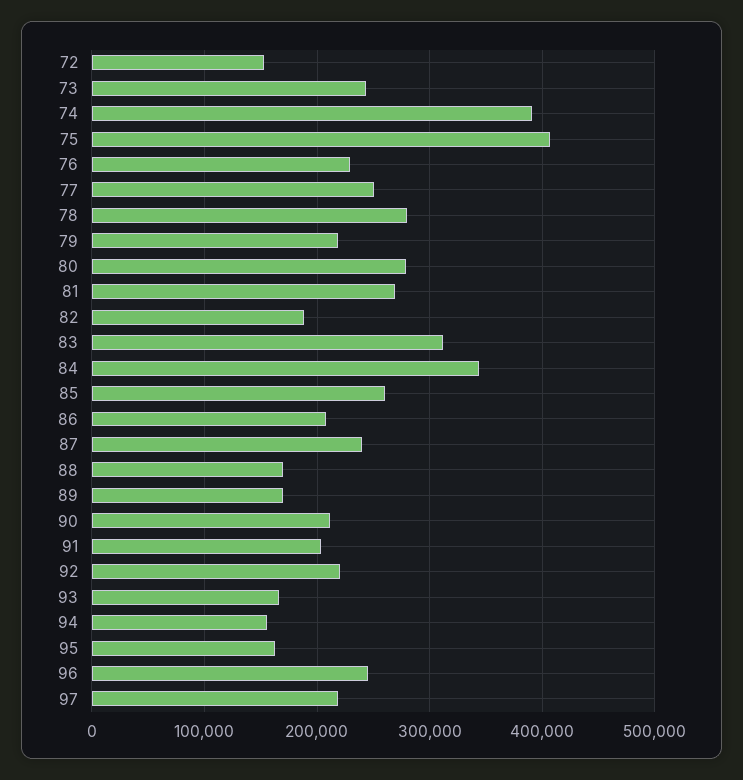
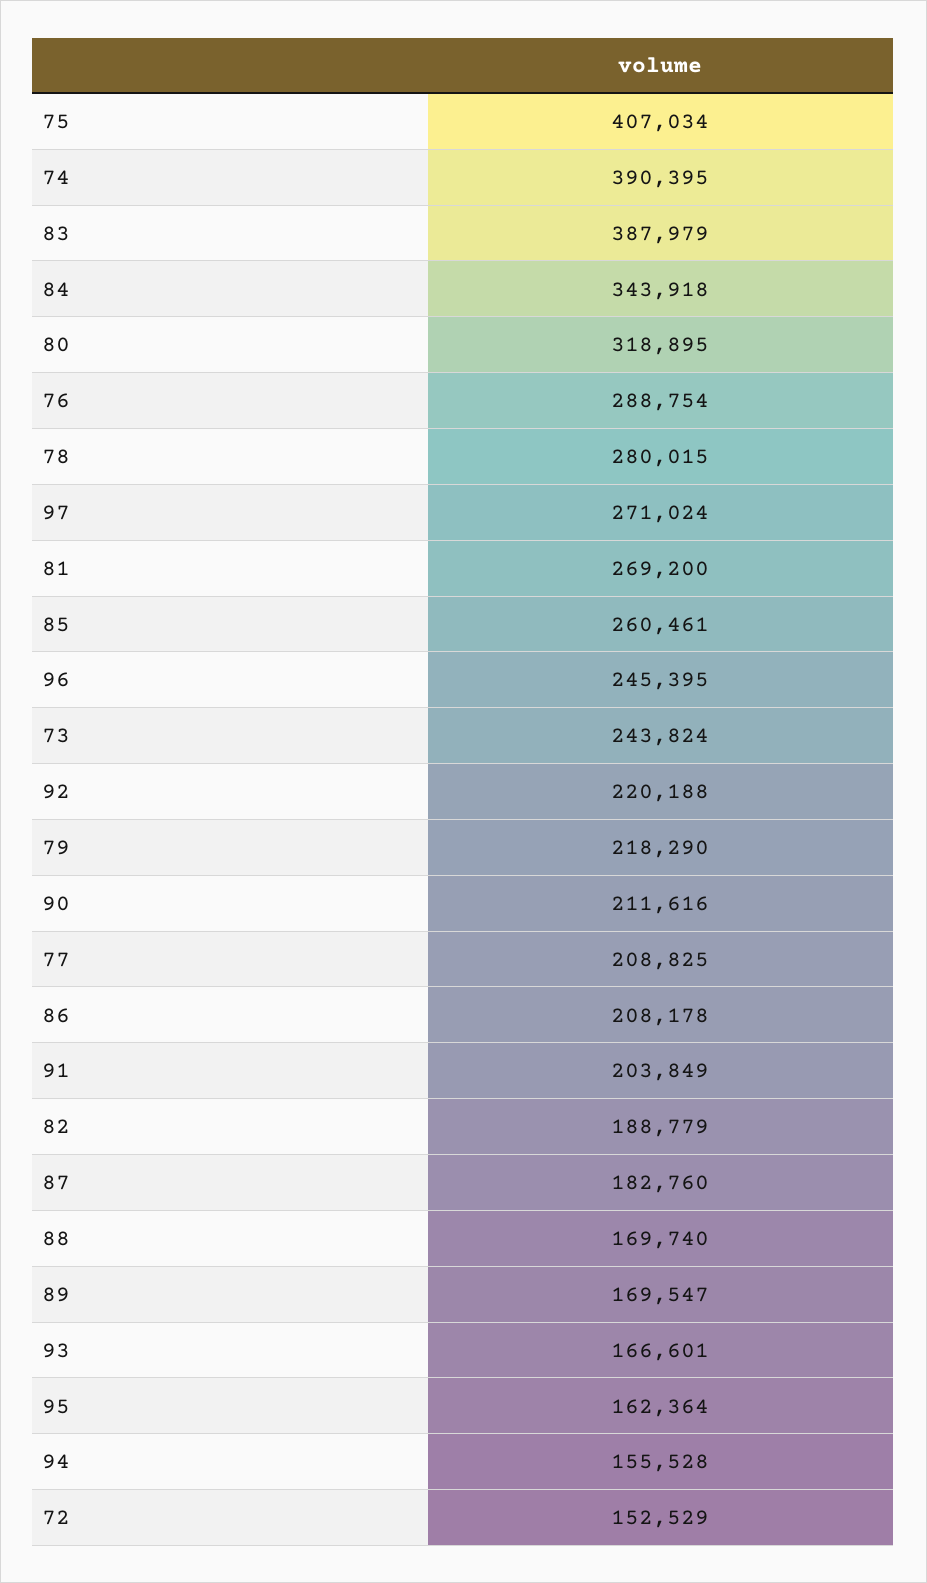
  {
    "72": 152529,
    "73": 243824,
    "74": 390395,
    "75": 407034,
-   "76": 230000,
+   "76": 288754,
-   "77": 250000,
+   "77": 208825,
    "78": 280015,
    "79": 218290,
-   "80": 280000,
+   "80": 318895,
    "81": 269200,
    "82": 188779,
-   "83": 310000,
+   "83": 387979,
    "84": 343918,
    "85": 260461,
    "86": 208178,
-   "87": 240000,
+   "87": 182760,
    "88": 169740,
    "89": 169547,
    "90": 211616,
    "91": 203849,
    "92": 220188,
    "93": 166601,
    "94": 155528,
    "95": 162364,
    "96": 245395,
-   "97": 220000
+   "97": 271024
  }

